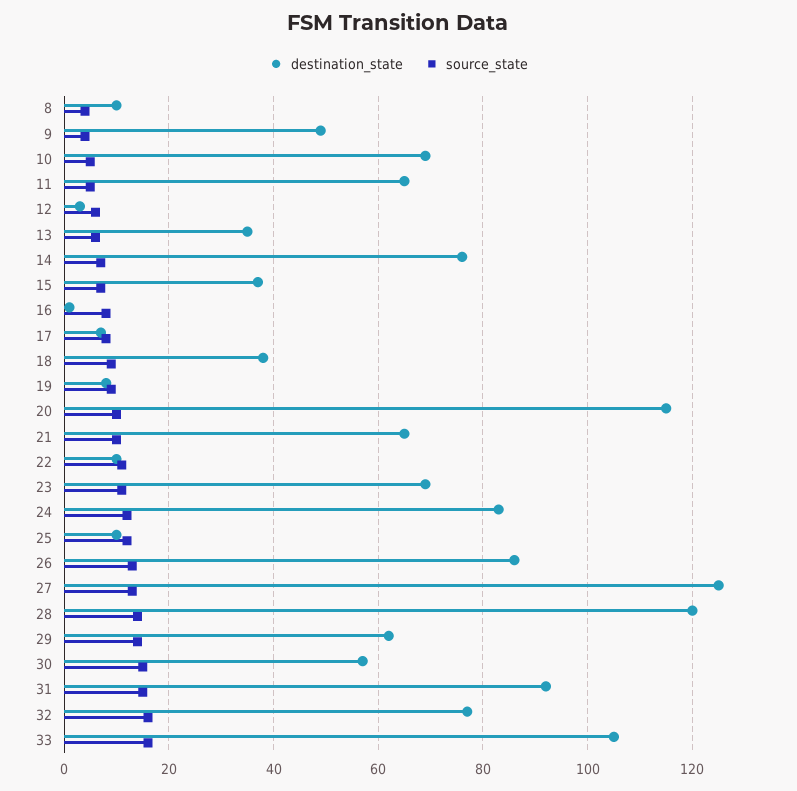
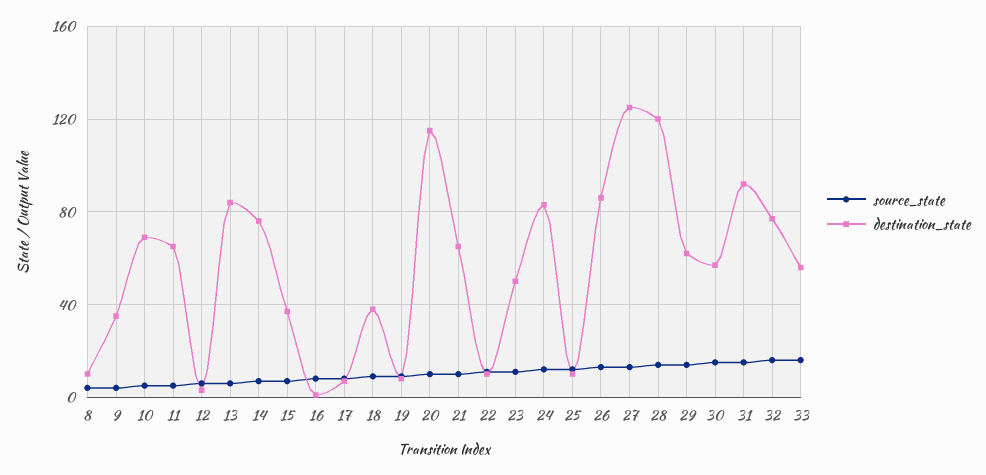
  {
    "destination_state": {
      "8": 10,
-     "9": 50,
+     "9": 35,
      "10": 70,
      "11": 65,
      "12": 5,
-     "13": 35,
+     "13": 85,
      "14": 75,
      "15": 35,
      "16": 0,
      "17": 5,
      "18": 40,
      "19": 10,
      "20": 115,
      "21": 65,
      "22": 10,
-     "23": 70,
+     "23": 50,
      "24": 85,
      "25": 10,
      "26": 85,
      "27": 125,
      "28": 120,
      "29": 60,
      "30": 55,
      "31": 90,
      "32": 75,
-     "33": 105
+     "33": 55
    },
    "source_state": {
      "8": 5,
      "9": 5,
      "10": 5,
      "11": 5,
      "12": 5,
      "13": 5,
      "14": 5,
      "15": 5,
      "16": 10,
      "17": 10,
      "18": 10,
      "19": 10,
      "20": 10,
      "21": 10,
      "22": 10,
      "23": 10,
      "24": 10,
      "25": 10,
      "26": 15,
      "27": 15,
      "28": 15,
      "29": 15,
      "30": 15,
      "31": 15,
      "32": 15,
      "33": 15
    }
  }

